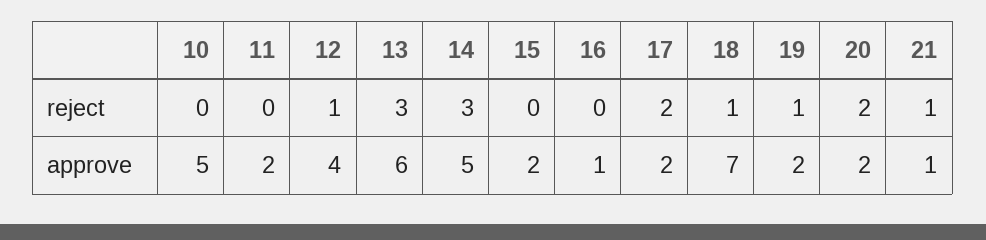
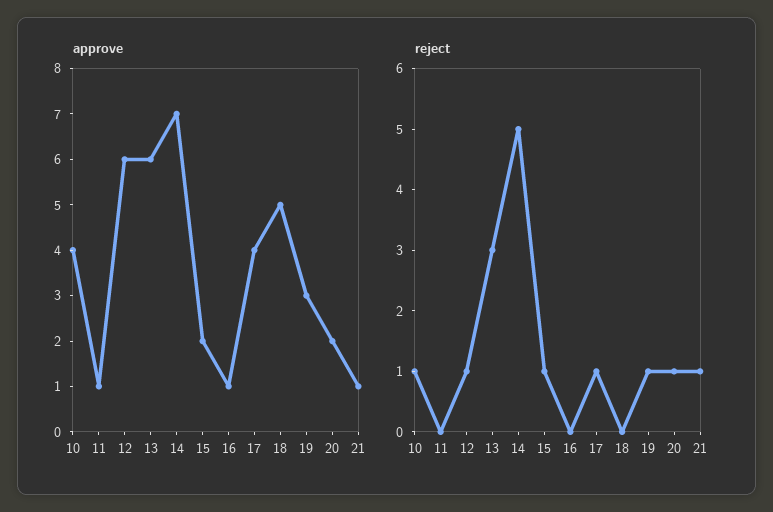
  {
    "reject": {
-     "10": 0,
+     "10": 1,
      "11": 0,
      "12": 1,
      "13": 3,
-     "14": 3,
+     "14": 5,
-     "15": 0,
+     "15": 1,
      "16": 0,
-     "17": 2,
+     "17": 1,
-     "18": 1,
+     "18": 0,
      "19": 1,
-     "20": 2,
+     "20": 1,
      "21": 1
    },
    "approve": {
-     "10": 5,
+     "10": 4,
-     "11": 2,
+     "11": 1,
-     "12": 4,
+     "12": 6,
      "13": 6,
-     "14": 5,
+     "14": 7,
      "15": 2,
      "16": 1,
-     "17": 2,
+     "17": 4,
-     "18": 7,
+     "18": 5,
-     "19": 2,
+     "19": 3,
      "20": 2,
      "21": 1
    }
  }

